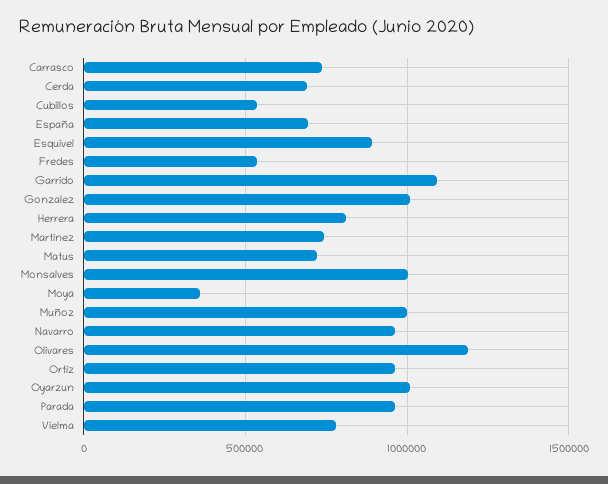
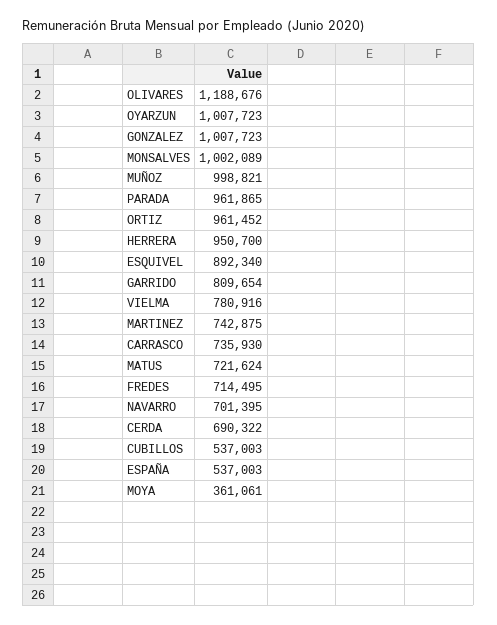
  {
    "Carrasco": 735930,
    "Cerda": 690322,
    "Cubillos": 537003,
-   "España": 700000,
+   "España": 537003,
    "Esquivel": 892340,
-   "Fredes": 550000,
+   "Fredes": 714495,
-   "Garrido": 1100000,
+   "Garrido": 809654,
    "Gonzalez": 1007723,
-   "Herrera": 800000,
+   "Herrera": 950700,
    "Martinez": 742875,
    "Matus": 721624,
    "Monsalves": 1002089,
    "Moya": 361061,
    "Muñoz": 998821,
-   "Navarro": 950000,
+   "Navarro": 701395,
    "Olivares": 1188676,
    "Ortiz": 961452,
    "Oyarzun": 1007723,
    "Parada": 961865,
    "Vielma": 780916
  }

